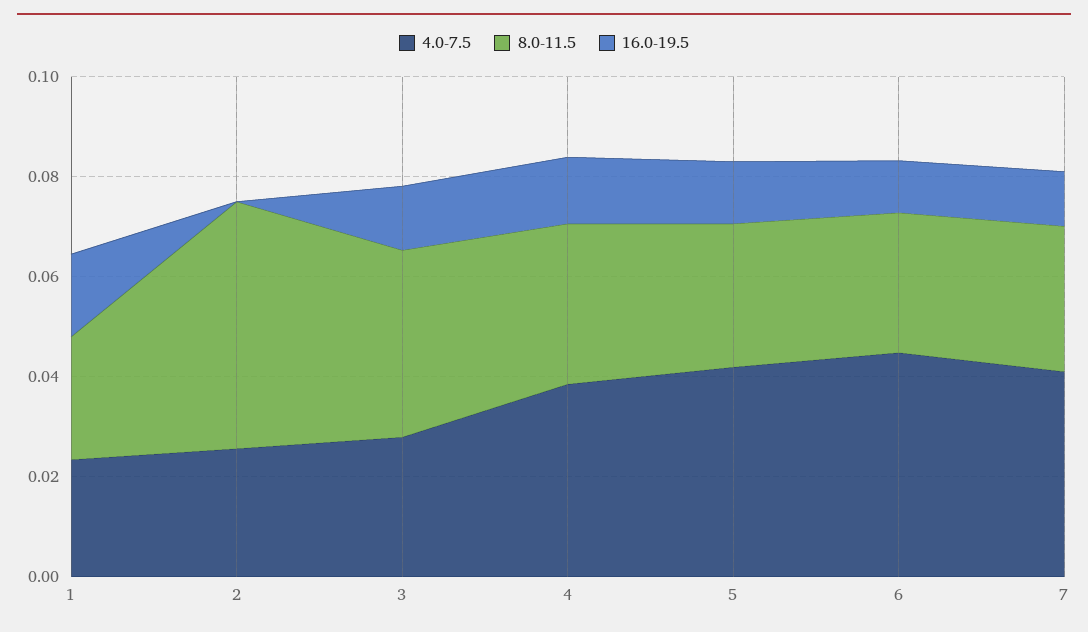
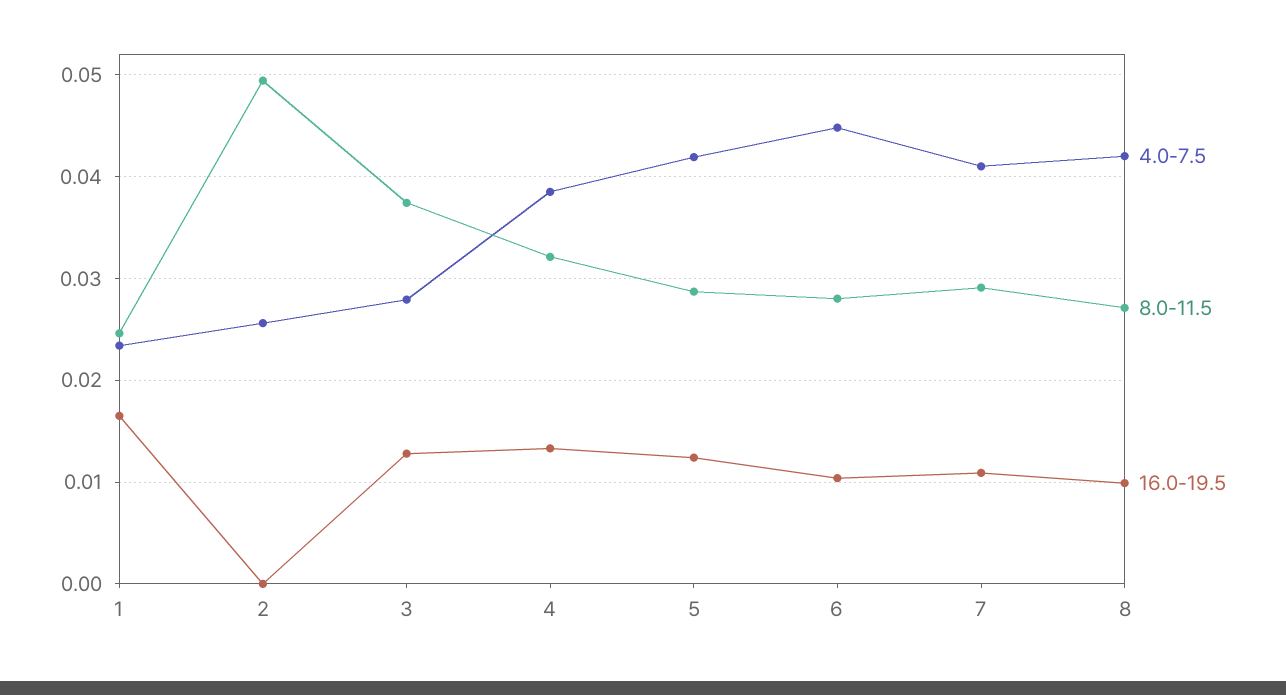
  {
    "4.0-7.5": {
      "1": 0.023,
      "2": 0.026,
      "3": 0.028,
      "4": 0.039,
      "5": 0.042,
      "6": 0.045,
-     "7": 0.041
+     "7": 0.041,
+     "8": 0.042
    },
    "8.0-11.5": {
      "1": 0.025,
      "2": 0.049,
      "3": 0.037,
      "4": 0.032,
      "5": 0.029,
      "6": 0.028,
-     "7": 0.029
+     "7": 0.029,
+     "8": 0.027
    },
    "16.0-19.5": {
      "1": 0.017,
      "2": 0,
      "3": 0.013,
      "4": 0.013,
      "5": 0.012,
      "6": 0.01,
-     "7": 0.011
+     "7": 0.011,
+     "8": 0.01
    }
  }

